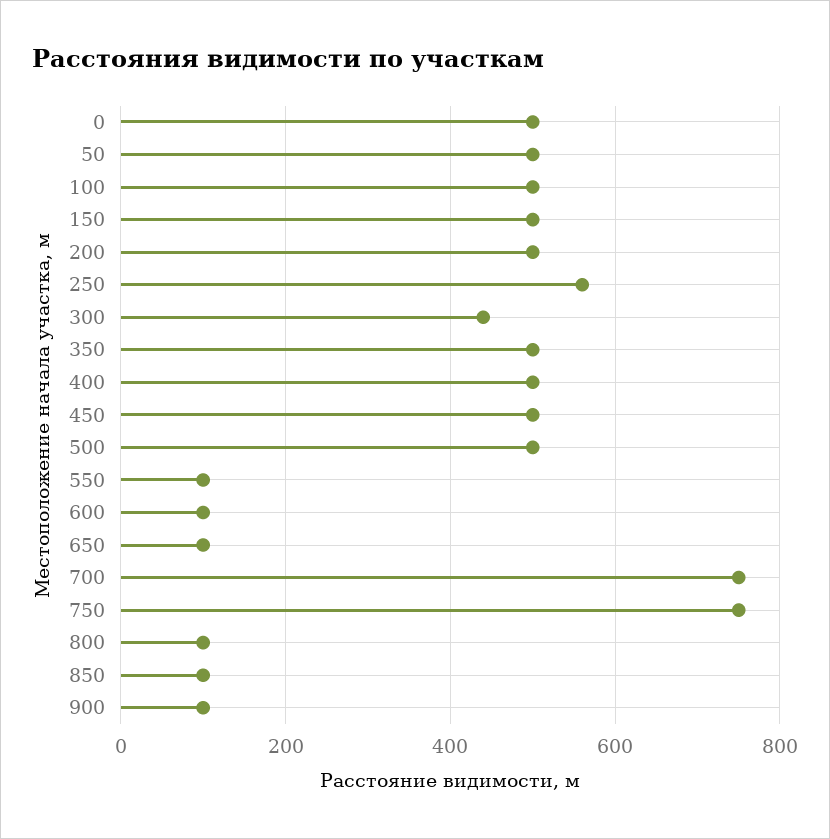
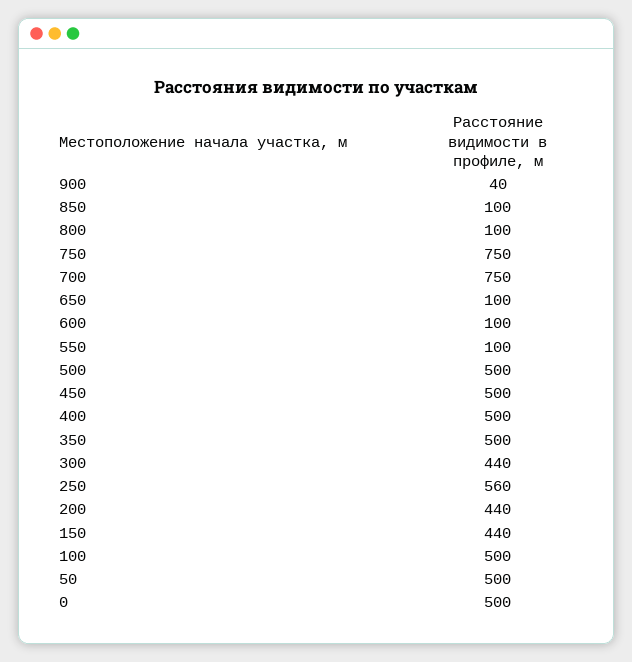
  {
    "0": 500,
    "50": 500,
    "100": 500,
-   "150": 500,
+   "150": 440,
-   "200": 500,
+   "200": 440,
    "250": 560,
    "300": 440,
    "350": 500,
    "400": 500,
    "450": 500,
    "500": 500,
    "550": 100,
    "600": 100,
    "650": 100,
    "700": 750,
    "750": 750,
    "800": 100,
    "850": 100,
-   "900": 100
+   "900": 40
  }

